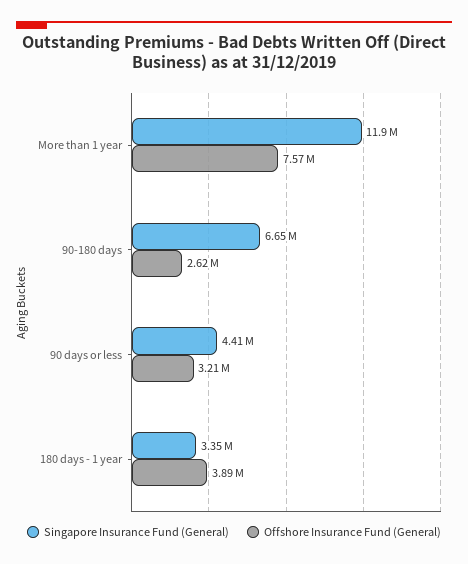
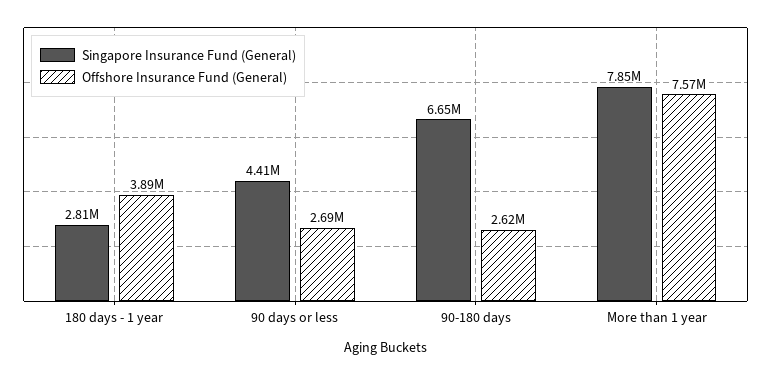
  {
    "Singapore Insurance Fund (General)": {
-     "More than 1 year": 11900000,
+     "More than 1 year": 7850000,
      "90-180 days": 6650000,
      "90 days or less": 4410000,
-     "180 days - 1 year": 3350000
+     "180 days - 1 year": 2810000
    },
    "Offshore Insurance Fund (General)": {
      "More than 1 year": 7570000,
      "90-180 days": 2620000,
-     "90 days or less": 3210000,
+     "90 days or less": 2690000,
      "180 days - 1 year": 3890000
    }
  }

